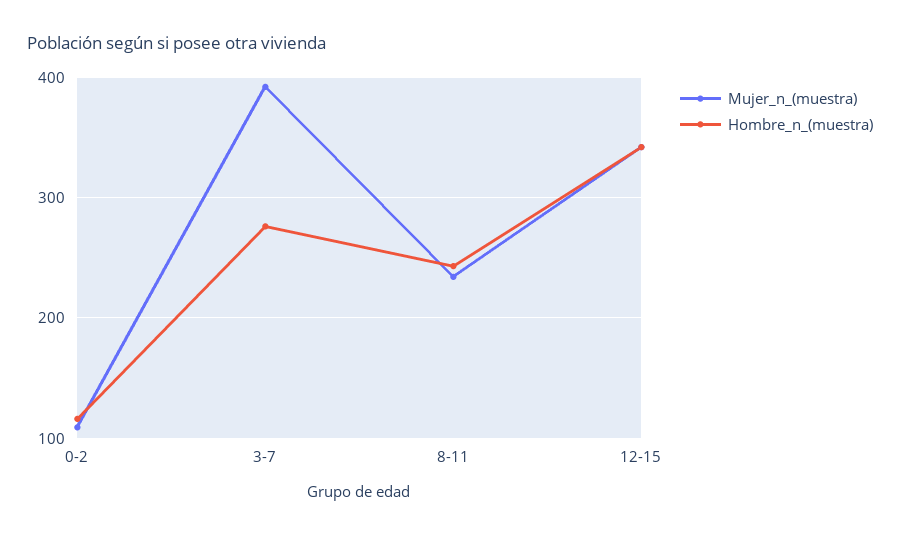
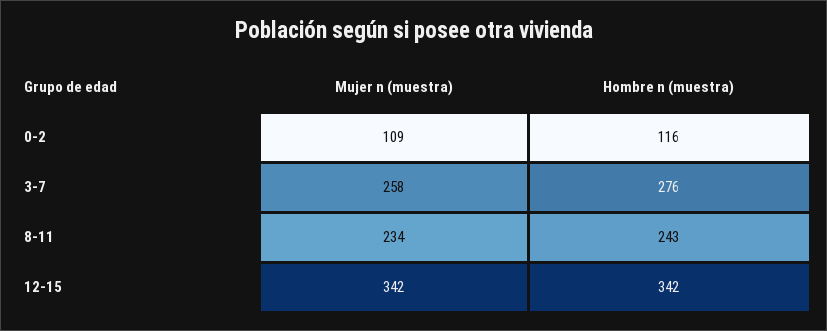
  {
    "Mujer_n_(muestra)": {
      "0-2": 109,
-     "3-7": 390,
+     "3-7": 258,
      "8-11": 234,
      "12-15": 342
    },
    "Hombre_n_(muestra)": {
      "0-2": 116,
      "3-7": 276,
      "8-11": 243,
      "12-15": 342
    }
  }

